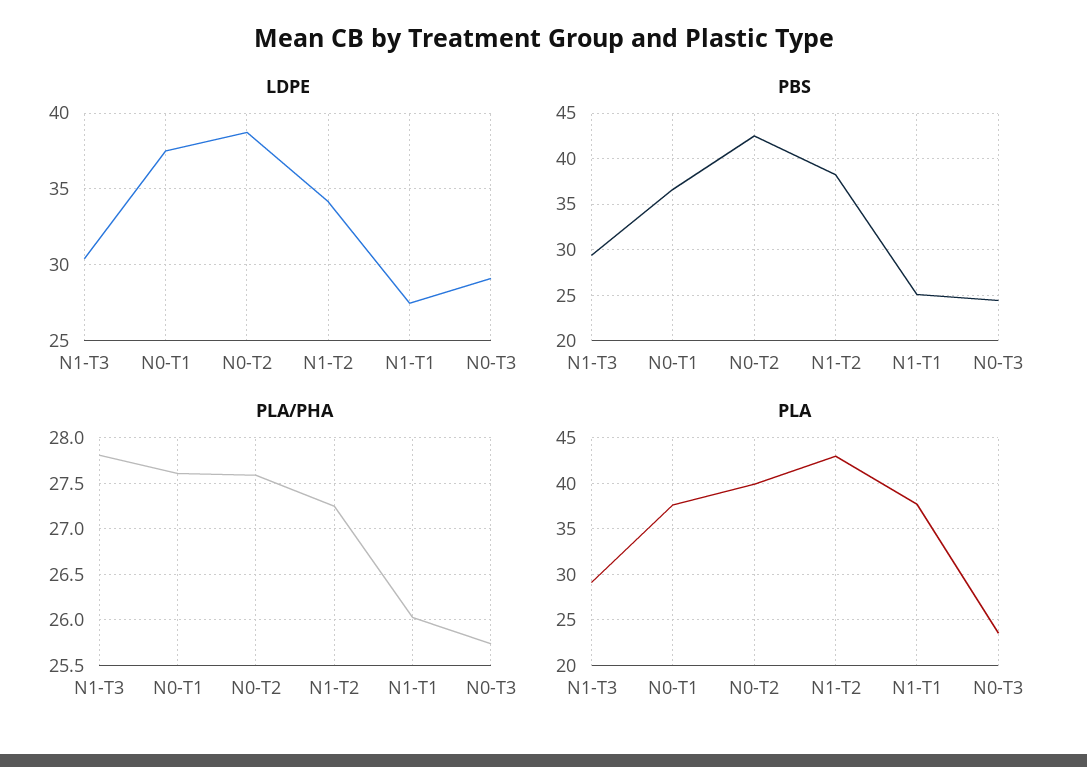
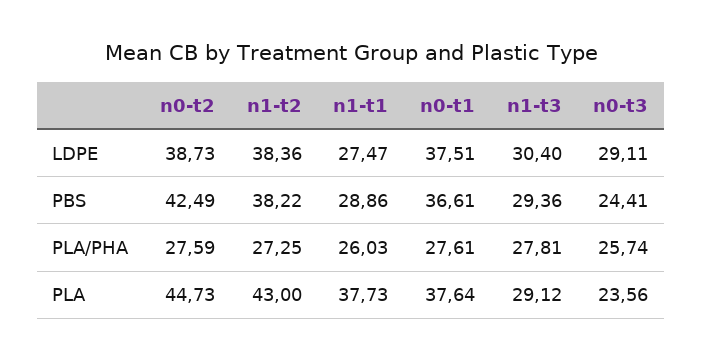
  {
    "LDPE": {
      "N1-T3": 30.4,
      "N0-T1": 37.51,
      "N0-T2": 38.73,
-     "N1-T2": 34,
+     "N1-T2": 38.36,
      "N1-T1": 27.47,
      "N0-T3": 29.11
    },
    "PBS": {
      "N1-T3": 29.36,
      "N0-T1": 36.61,
      "N0-T2": 42.49,
      "N1-T2": 38.22,
-     "N1-T1": 25,
+     "N1-T1": 28.86,
      "N0-T3": 24.41
    },
    "PLA/PHA": {
      "N1-T3": 27.81,
      "N0-T1": 27.61,
      "N0-T2": 27.59,
      "N1-T2": 27.25,
      "N1-T1": 26.03,
      "N0-T3": 25.74
    },
    "PLA": {
      "N1-T3": 29.12,
      "N0-T1": 37.64,
-     "N0-T2": 40,
+     "N0-T2": 44.73,
      "N1-T2": 43,
      "N1-T1": 37.73,
      "N0-T3": 23.56
    }
  }

